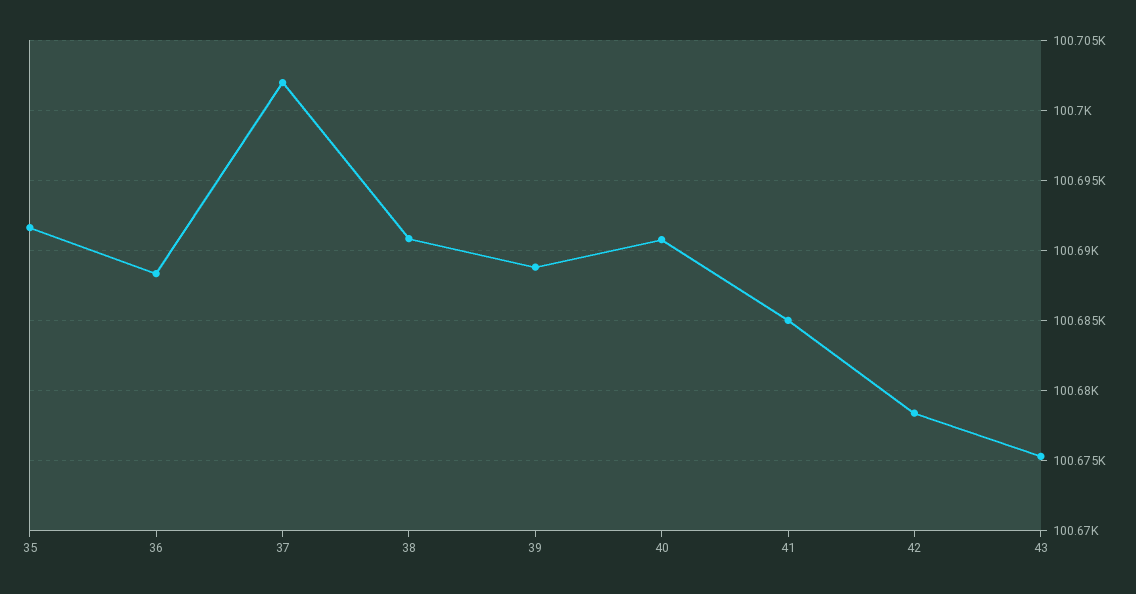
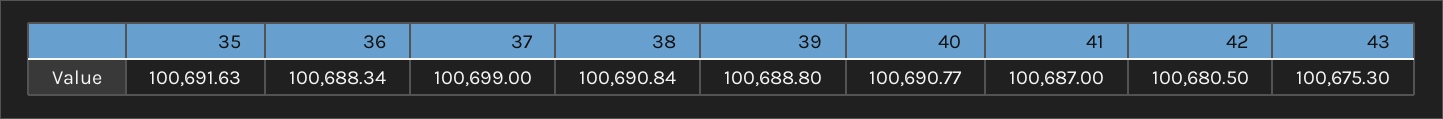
  {
    "35": 100691.63,
    "36": 100688.34,
-   "37": 100702,
+   "37": 100699,
    "38": 100690.84,
    "39": 100688.8,
    "40": 100690.77,
-   "41": 100685,
+   "41": 100687,
-   "42": 100678.5,
+   "42": 100680.5,
    "43": 100675.3
  }

